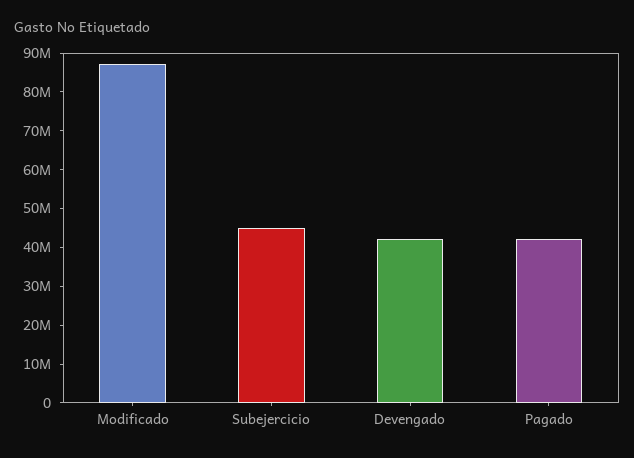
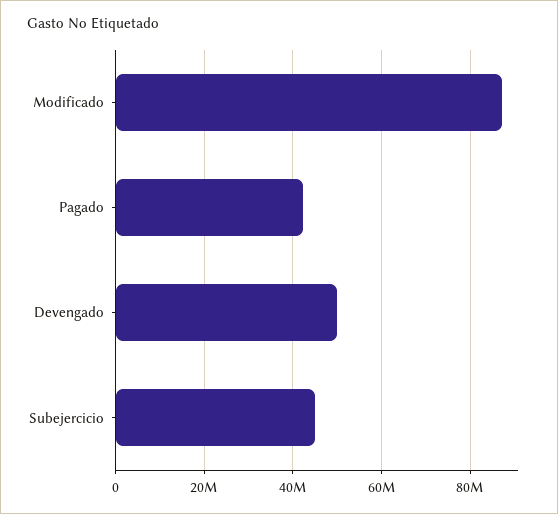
  {
    "Modificado": 88000000,
    "Subejercicio": 44000000,
-   "Devengado": 42500000,
+   "Devengado": 50000000,
    "Pagado": 42000000
  }

